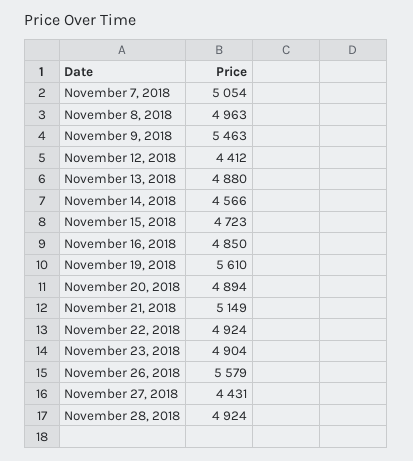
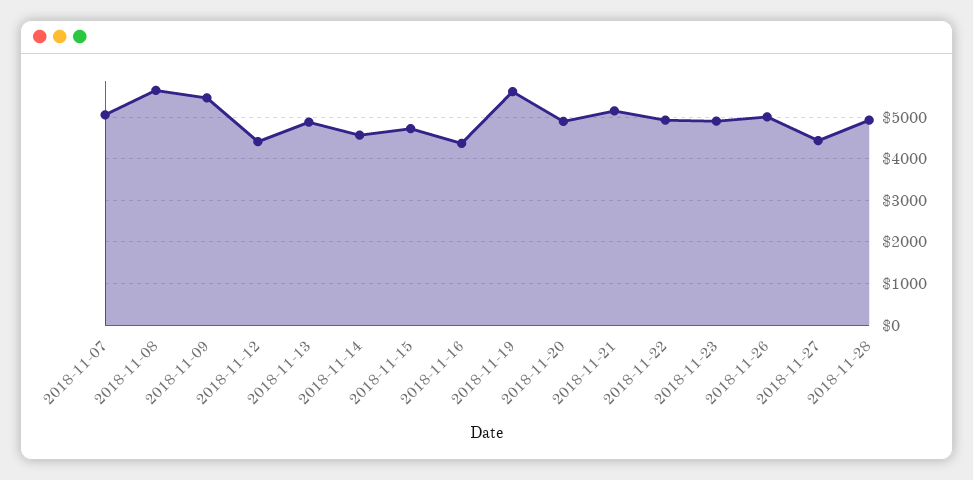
  {
    "November 7, 2018": 5054,
-   "November 8, 2018": 4963,
+   "November 8, 2018": 5600,
    "November 9, 2018": 5463,
    "November 12, 2018": 4412,
    "November 13, 2018": 4880,
    "November 14, 2018": 4566,
    "November 15, 2018": 4723,
-   "November 16, 2018": 4850,
+   "November 16, 2018": 4400,
    "November 19, 2018": 5610,
    "November 20, 2018": 4894,
    "November 21, 2018": 5149,
    "November 22, 2018": 4924,
    "November 23, 2018": 4904,
-   "November 26, 2018": 5579,
+   "November 26, 2018": 5000,
    "November 27, 2018": 4431,
    "November 28, 2018": 4924
  }

